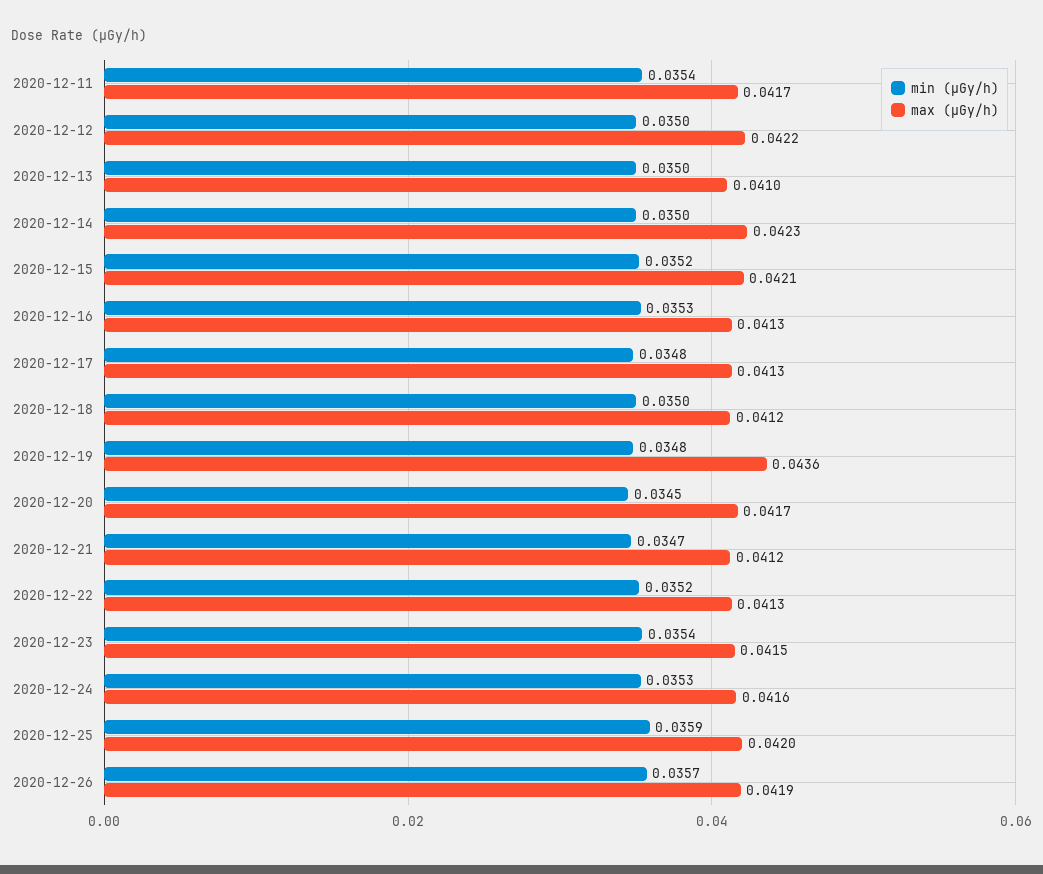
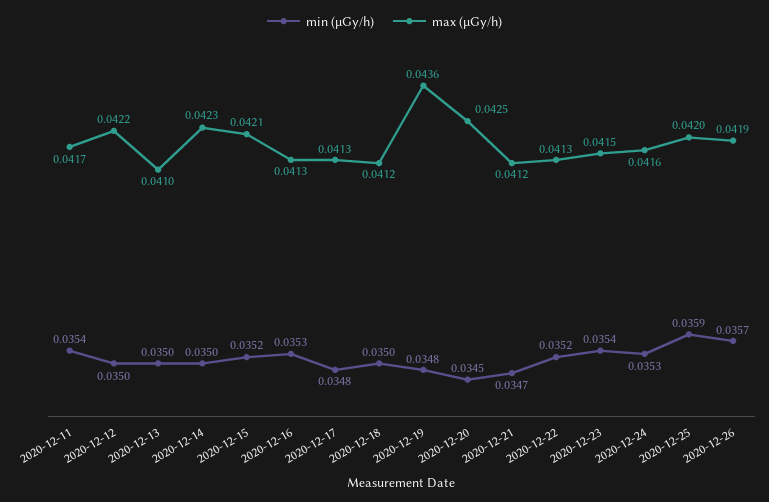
  {
    "min (μGy/h)": {
      "2020-12-11": 0.0354,
      "2020-12-12": 0.035,
      "2020-12-13": 0.035,
      "2020-12-14": 0.035,
      "2020-12-15": 0.0352,
      "2020-12-16": 0.0353,
      "2020-12-17": 0.0348,
      "2020-12-18": 0.035,
      "2020-12-19": 0.0348,
      "2020-12-20": 0.0345,
      "2020-12-21": 0.0347,
      "2020-12-22": 0.0352,
      "2020-12-23": 0.0354,
      "2020-12-24": 0.0353,
      "2020-12-25": 0.0359,
      "2020-12-26": 0.0357
    },
    "max (μGy/h)": {
      "2020-12-11": 0.0417,
      "2020-12-12": 0.0422,
      "2020-12-13": 0.041,
      "2020-12-14": 0.0423,
      "2020-12-15": 0.0421,
      "2020-12-16": 0.0413,
      "2020-12-17": 0.0413,
      "2020-12-18": 0.0412,
      "2020-12-19": 0.0436,
-     "2020-12-20": 0.0417,
+     "2020-12-20": 0.0425,
      "2020-12-21": 0.0412,
      "2020-12-22": 0.0413,
      "2020-12-23": 0.0415,
      "2020-12-24": 0.0416,
      "2020-12-25": 0.042,
      "2020-12-26": 0.0419
    }
  }

